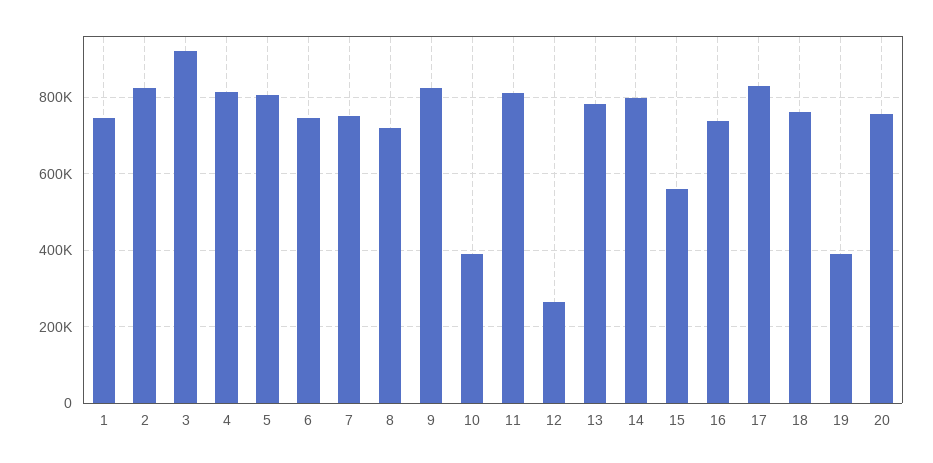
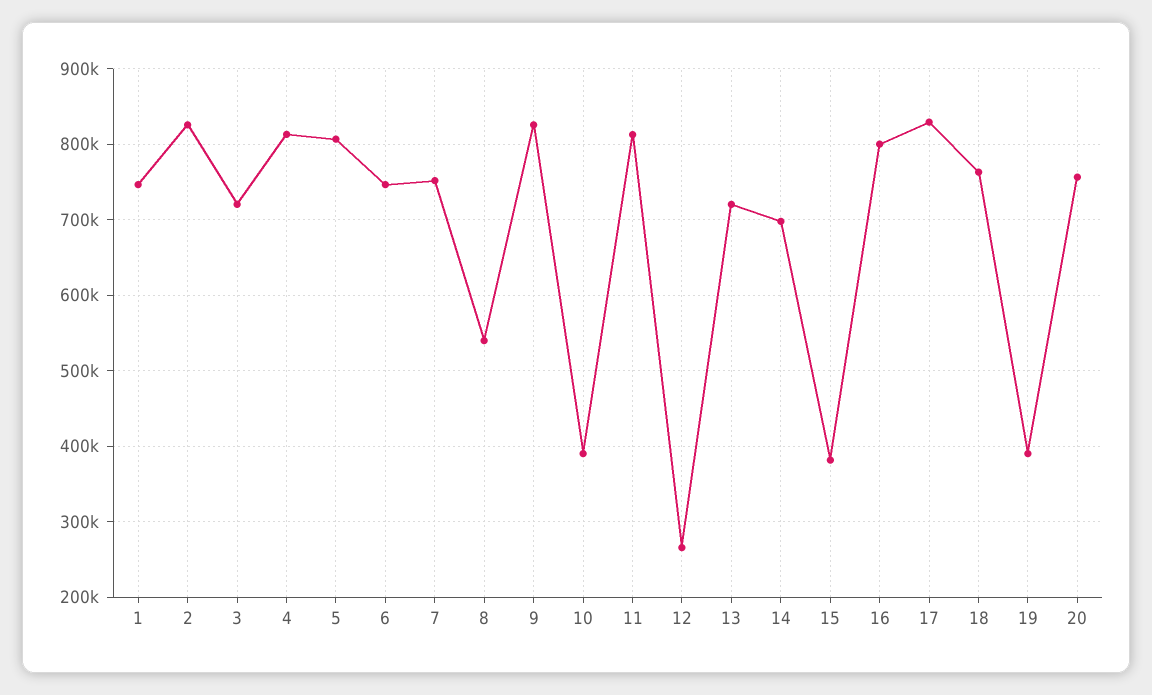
  {
    "1": 750000,
    "2": 830000,
-   "3": 920000,
+   "3": 720000,
    "4": 810000,
    "5": 810000,
    "6": 750000,
    "7": 750000,
-   "8": 720000,
+   "8": 540000,
    "9": 830000,
    "10": 390000,
    "11": 810000,
    "12": 270000,
-   "13": 780000,
+   "13": 720000,
-   "14": 800000,
+   "14": 700000,
-   "15": 560000,
+   "15": 380000,
-   "16": 740000,
+   "16": 800000,
    "17": 830000,
    "18": 760000,
    "19": 390000,
    "20": 760000
  }

